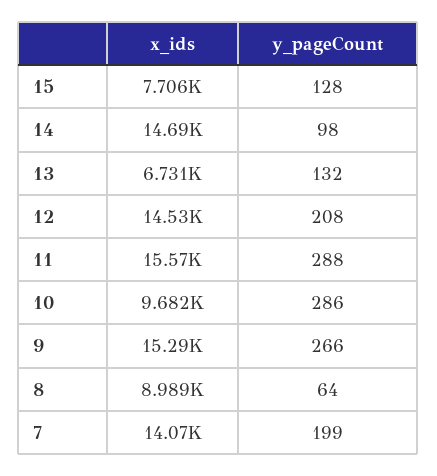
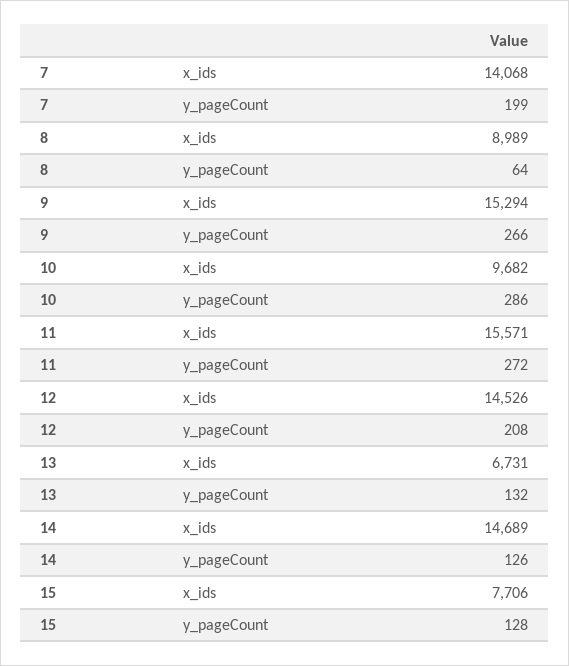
  {
    "x_ids": {
      "15": 7706,
      "14": 14689,
      "13": 6731,
      "12": 14526,
      "11": 15571,
      "10": 9682,
      "9": 15294,
      "8": 8989,
      "7": 14068
    },
    "y_pageCount": {
      "15": 128,
-     "14": 98,
+     "14": 126,
      "13": 132,
      "12": 208,
-     "11": 288,
+     "11": 272,
      "10": 286,
      "9": 266,
      "8": 64,
      "7": 199
    }
  }

